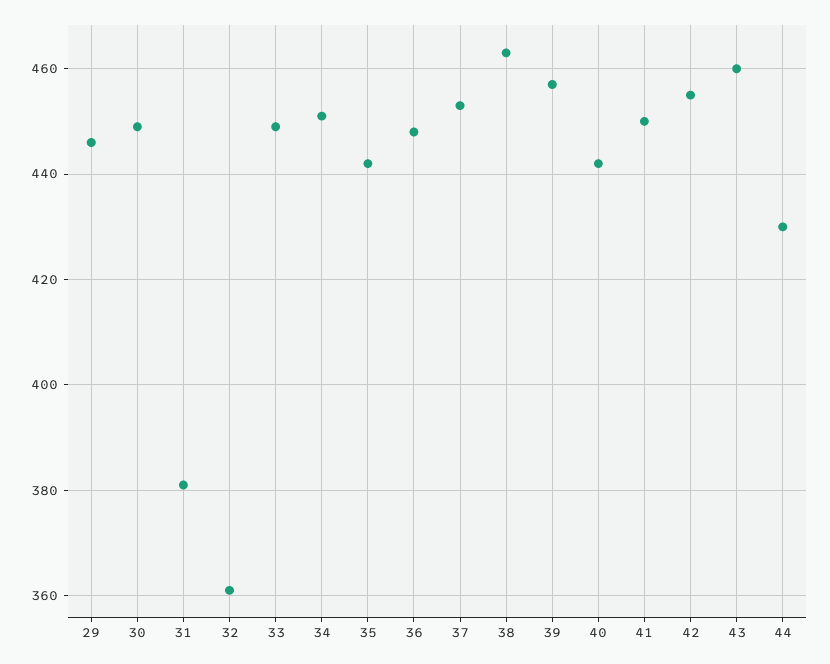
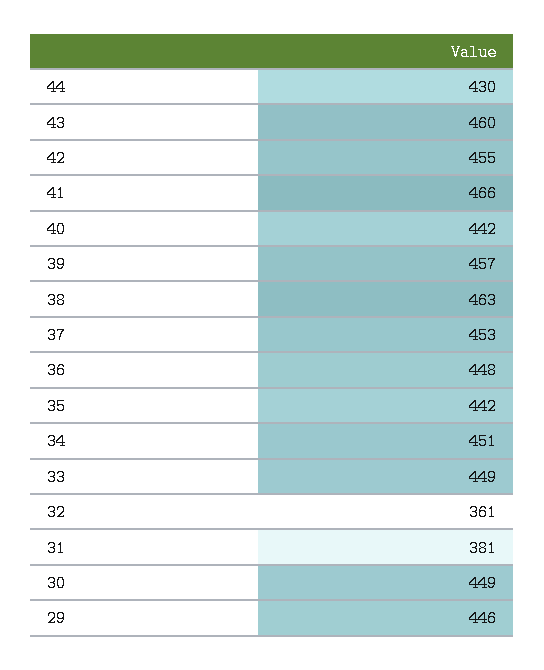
  {
    "29": 446,
    "30": 449,
    "31": 381,
    "32": 361,
    "33": 449,
    "34": 451,
    "35": 442,
    "36": 448,
    "37": 453,
    "38": 463,
    "39": 457,
    "40": 442,
-   "41": 450,
+   "41": 466,
    "42": 455,
    "43": 460,
    "44": 430
  }

